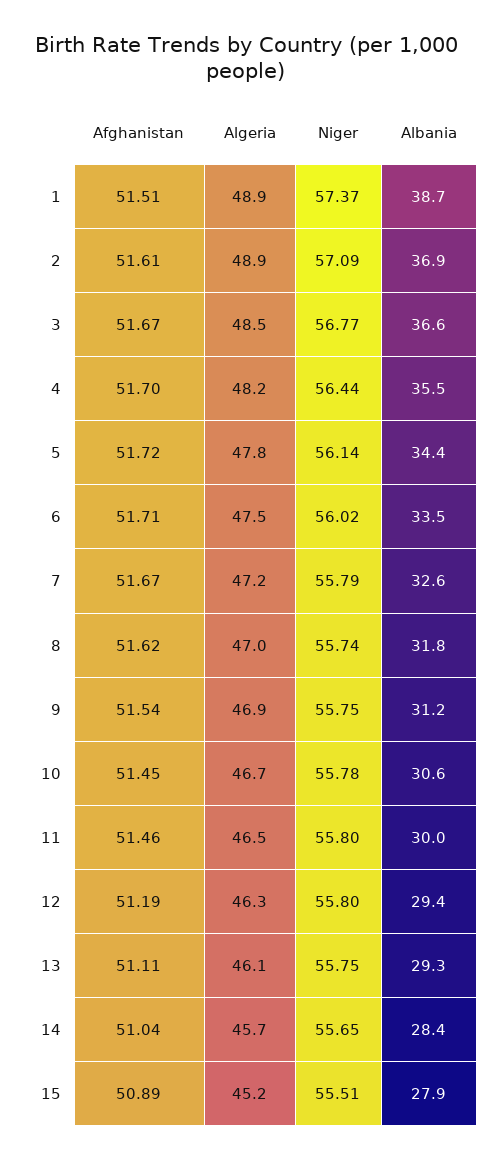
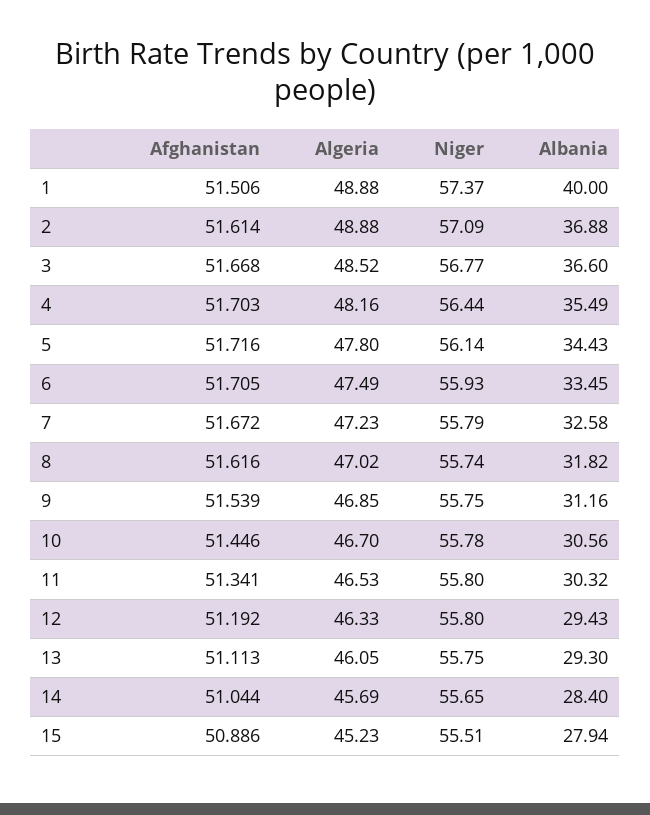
  {
    "Afghanistan": {
      "1": 51.506,
      "2": 51.614,
      "3": 51.668,
      "4": 51.703,
      "5": 51.716,
      "6": 51.705,
      "7": 51.672,
      "8": 51.616,
      "9": 51.539,
      "10": 51.446,
-     "11": 51.46,
+     "11": 51.341,
      "12": 51.192,
      "13": 51.113,
      "14": 51.044,
      "15": 50.886
    },
    "Algeria": {
      "1": 48.88,
      "2": 48.88,
      "3": 48.52,
      "4": 48.16,
      "5": 47.8,
      "6": 47.49,
      "7": 47.23,
      "8": 47.02,
      "9": 46.85,
      "10": 46.7,
      "11": 46.53,
      "12": 46.33,
      "13": 46.05,
      "14": 45.69,
      "15": 45.23
    },
    "Niger": {
      "1": 57.37,
      "2": 57.09,
      "3": 56.77,
      "4": 56.44,
      "5": 56.14,
-     "6": 56.02,
+     "6": 55.93,
      "7": 55.79,
      "8": 55.74,
      "9": 55.75,
      "10": 55.78,
      "11": 55.8,
      "12": 55.8,
      "13": 55.75,
      "14": 55.65,
      "15": 55.51
    },
    "Albania": {
-     "1": 38.7,
+     "1": 40,
      "2": 36.88,
      "3": 36.6,
      "4": 35.49,
      "5": 34.43,
      "6": 33.45,
      "7": 32.58,
      "8": 31.82,
      "9": 31.16,
      "10": 30.56,
-     "11": 30,
+     "11": 30.32,
      "12": 29.43,
      "13": 29.3,
      "14": 28.4,
      "15": 27.94
    }
  }

